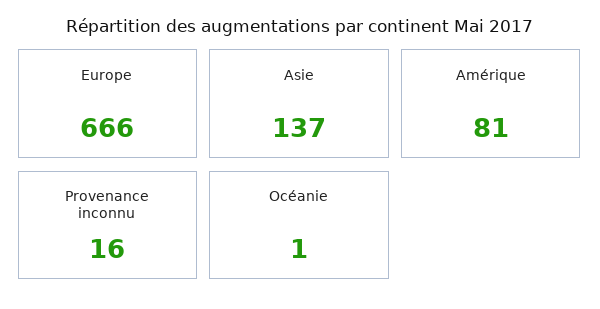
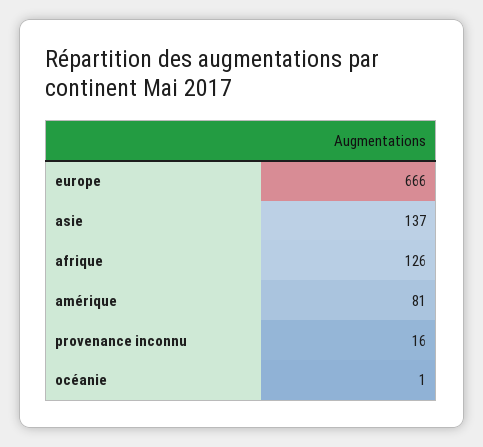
  {
    "Europe": 666,
    "Asie": 137,
    "Amérique": 81,
    "Provenance inconnu": 16,
-   "Océanie": 1
+   "Océanie": 1,
+   "afrique": 126
  }

